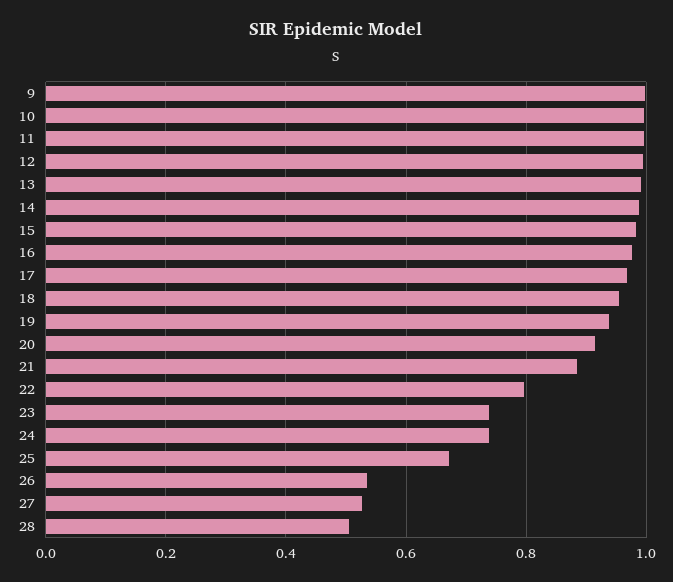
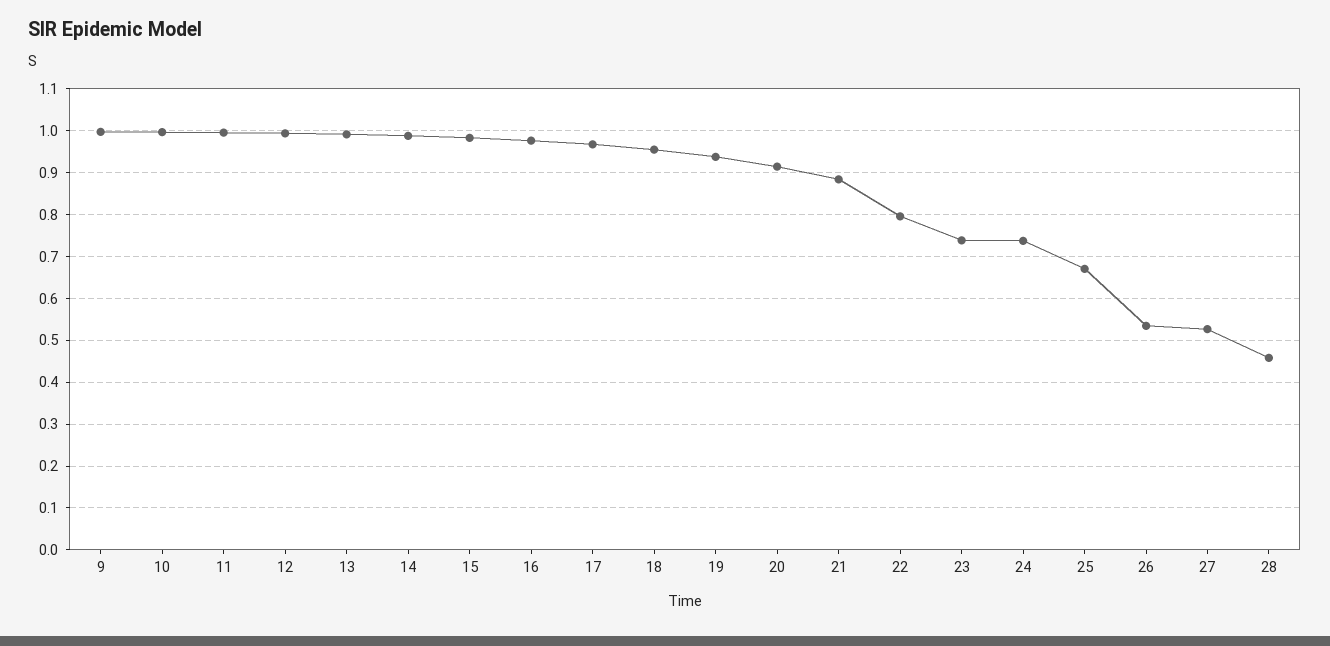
  {
    "9": 1,
    "10": 1,
    "11": 1,
    "12": 1,
    "13": 1,
    "14": 0.98,
    "15": 0.98,
    "16": 0.98,
    "17": 0.96,
    "18": 0.96,
    "19": 0.94,
    "20": 0.92,
    "21": 0.88,
    "22": 0.8,
    "23": 0.74,
    "24": 0.74,
    "25": 0.68,
    "26": 0.54,
    "27": 0.52,
-   "28": 0.5
+   "28": 0.46
  }

